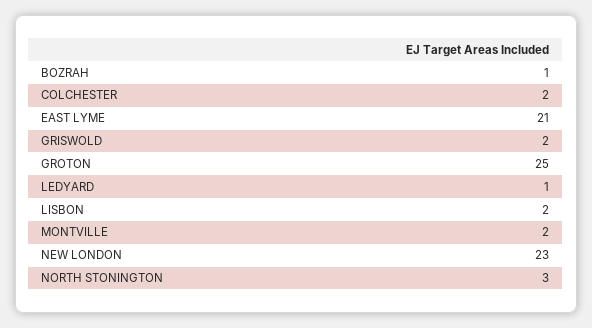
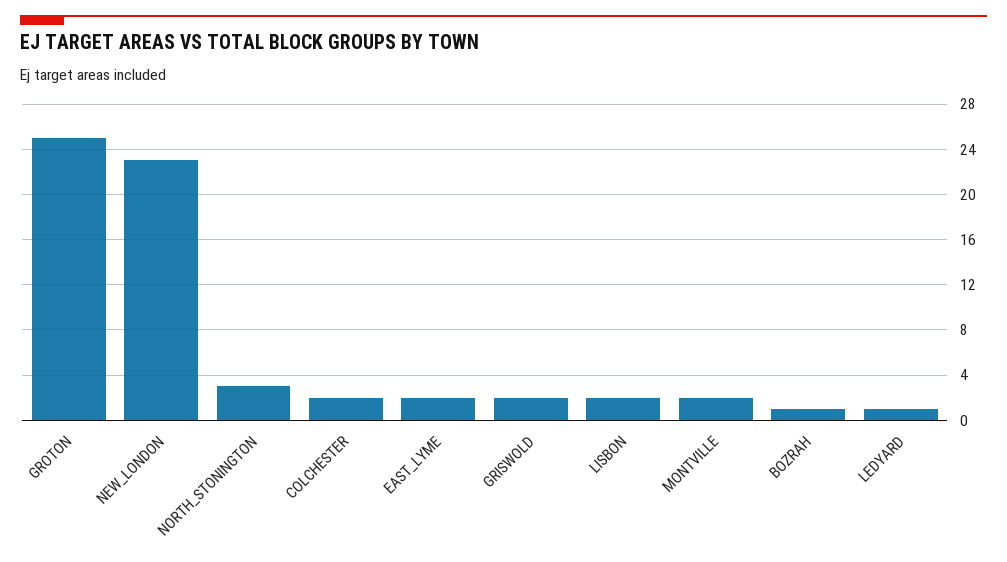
  {
    "BOZRAH": 1,
    "COLCHESTER": 2,
-   "EAST LYME": 21,
+   "EAST LYME": 2,
    "GRISWOLD": 2,
    "GROTON": 25,
    "LEDYARD": 1,
    "LISBON": 2,
    "MONTVILLE": 2,
    "NEW LONDON": 23,
    "NORTH STONINGTON": 3
  }

